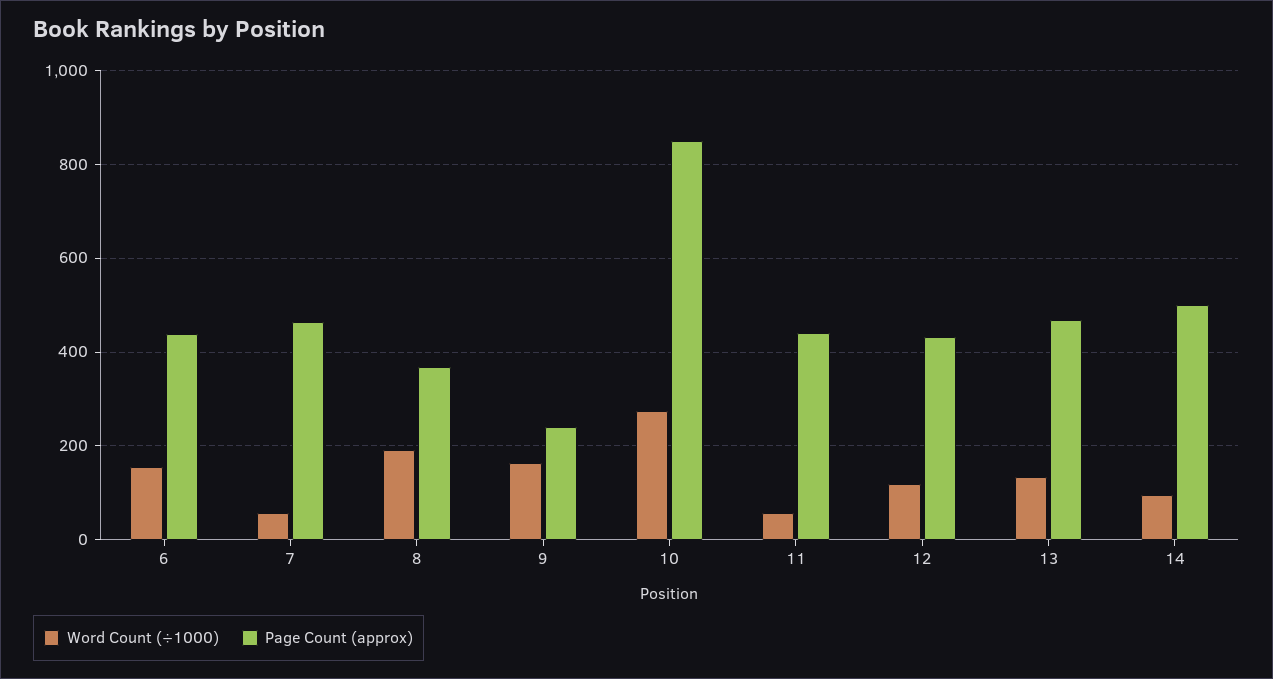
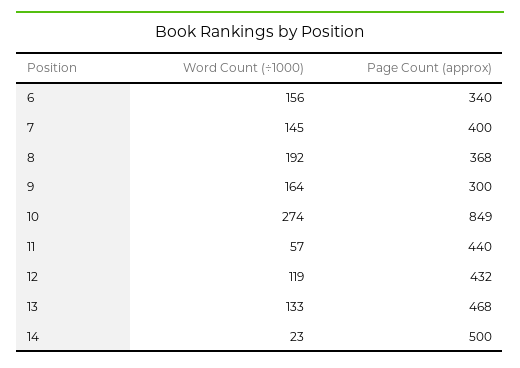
  {
    "Word Count (÷1000)": {
      "6": 156,
-     "7": 60,
+     "7": 145,
      "8": 192,
      "9": 164,
      "10": 274,
      "11": 57,
      "12": 119,
      "13": 133,
-     "14": 100
+     "14": 23
    },
    "Page Count (approx)": {
-     "6": 440,
+     "6": 340,
-     "7": 460,
+     "7": 400,
      "8": 368,
-     "9": 240,
+     "9": 300,
      "10": 849,
      "11": 440,
      "12": 432,
      "13": 468,
      "14": 500
    }
  }

